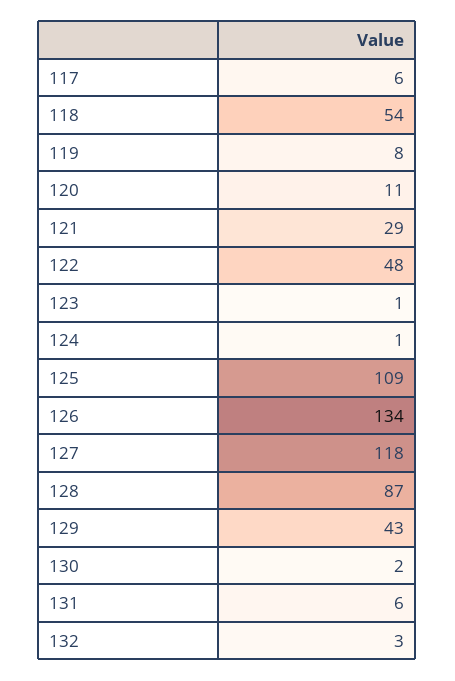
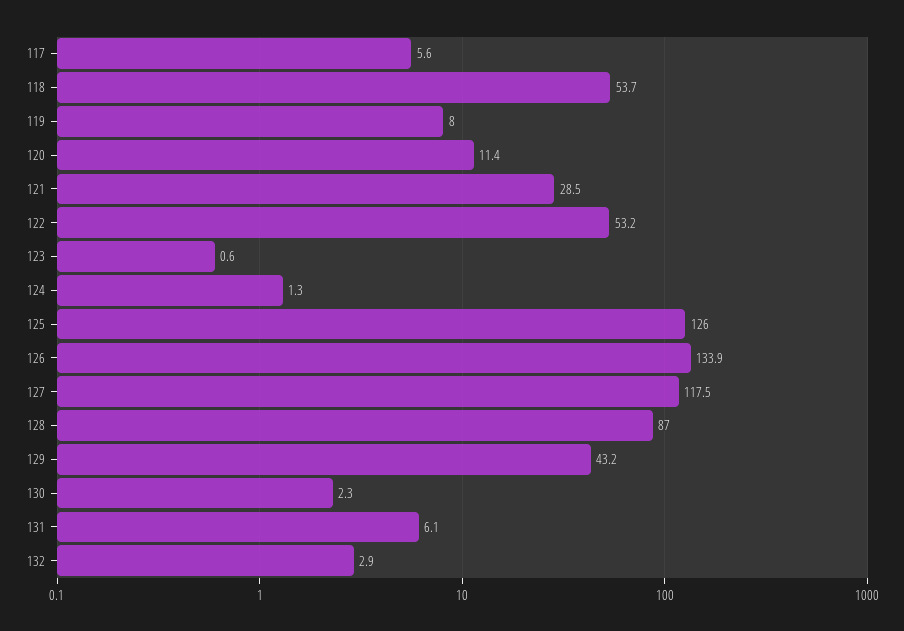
  {
    "117": 5.6,
    "118": 53.7,
    "119": 8,
    "120": 11.4,
    "121": 28.5,
-   "122": 48,
+   "122": 53.2,
    "123": 0.6,
    "124": 1.3,
-   "125": 109,
+   "125": 126,
    "126": 133.9,
    "127": 117.5,
    "128": 87,
    "129": 43.2,
    "130": 2.3,
    "131": 6.1,
    "132": 2.9
  }

